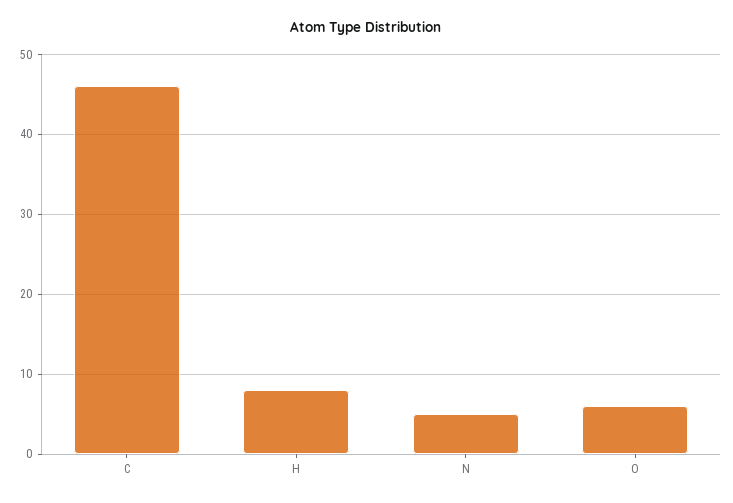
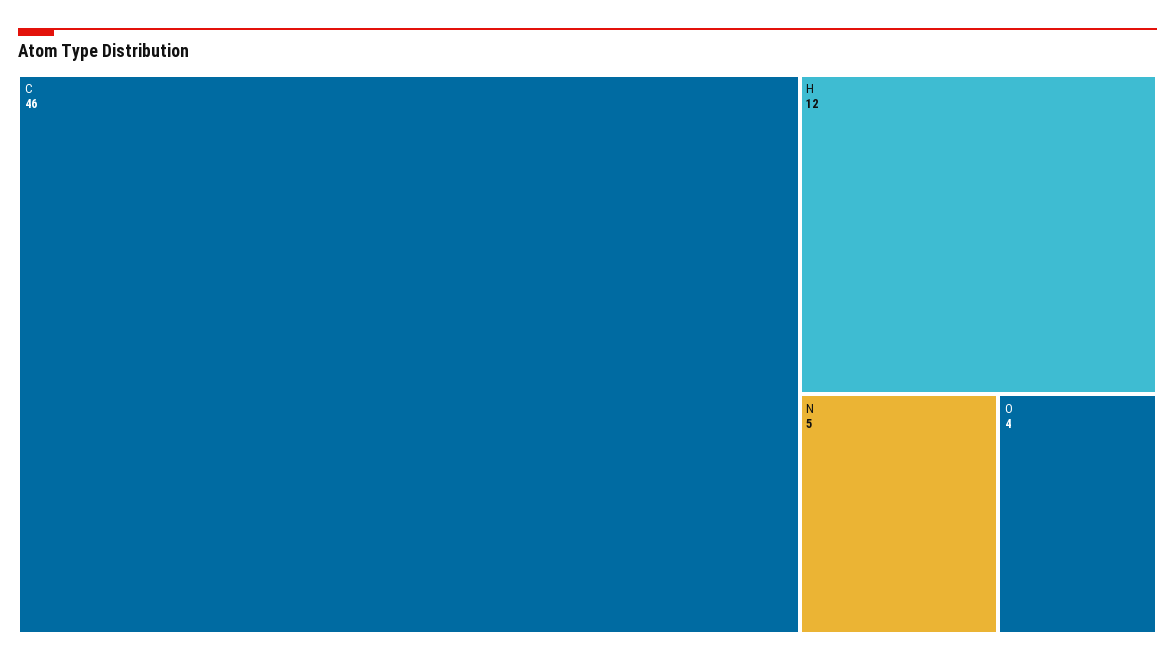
  {
    "C": 46,
-   "H": 8,
+   "H": 12,
    "N": 5,
-   "O": 6
+   "O": 4
  }

